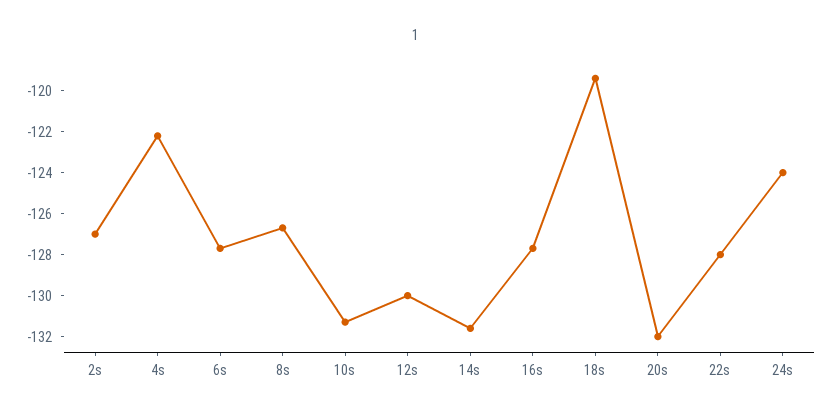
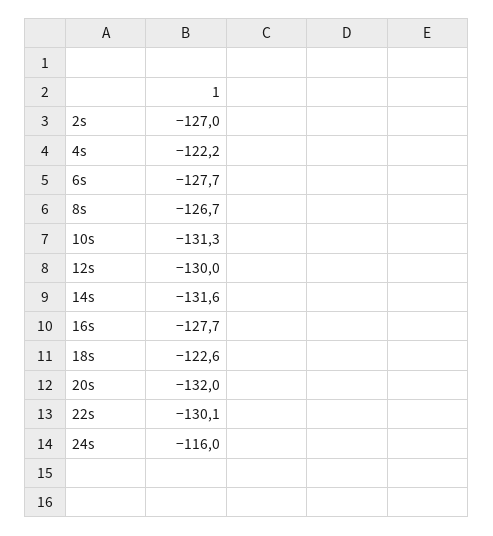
  {
    "2s": -127,
    "4s": -122.2,
    "6s": -127.7,
    "8s": -126.7,
    "10s": -131.3,
    "12s": -130,
    "14s": -131.6,
    "16s": -127.7,
-   "18s": -119.5,
+   "18s": -122.6,
    "20s": -132,
-   "22s": -128,
+   "22s": -130.1,
-   "24s": -124
+   "24s": -116
  }

